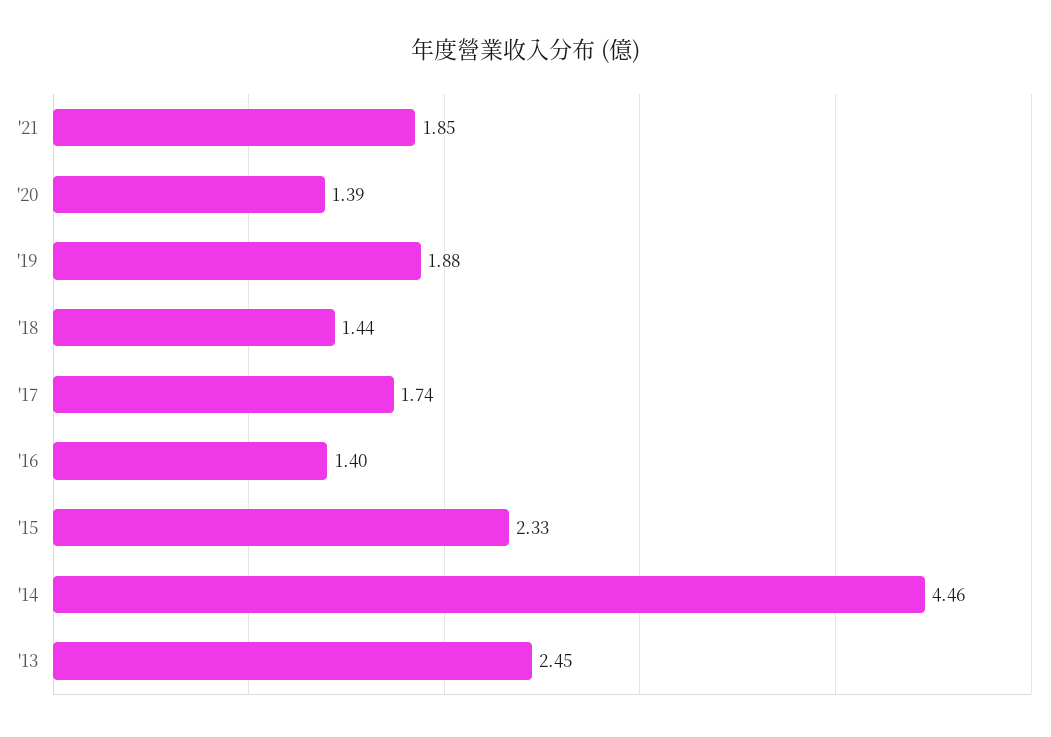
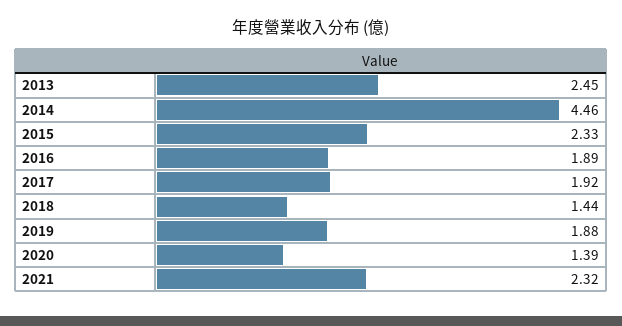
  {
-   "'21": 1.85,
+   "'21": 2.32,
    "'20": 1.39,
    "'19": 1.88,
    "'18": 1.44,
-   "'17": 1.74,
+   "'17": 1.92,
-   "'16": 1.4,
+   "'16": 1.89,
    "'15": 2.33,
    "'14": 4.46,
    "'13": 2.45
  }

